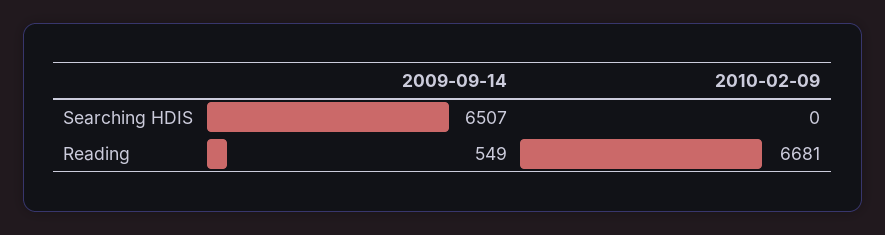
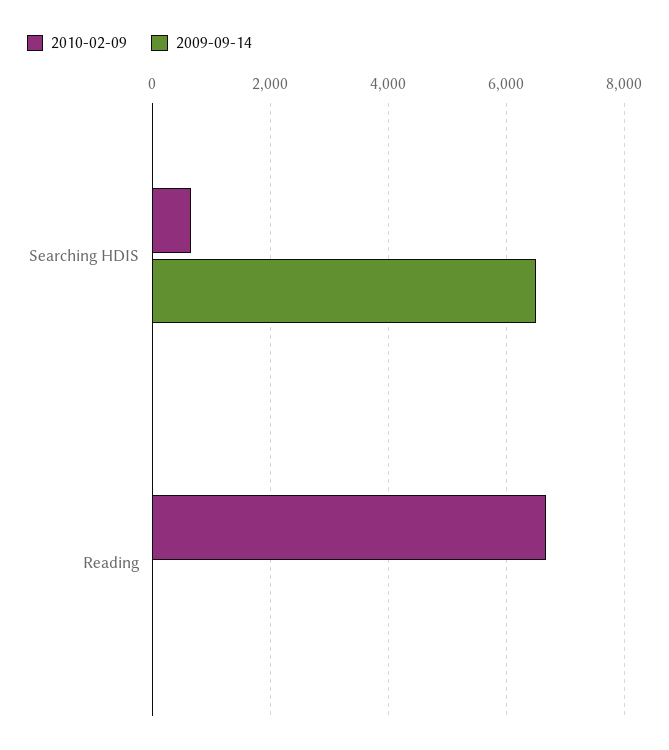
  {
    "2009-09-14": {
      "Searching HDIS": 6507,
-     "Reading": 549
+     "Reading": 0
    },
    "2010-02-09": {
-     "Searching HDIS": 0,
+     "Searching HDIS": 600,
      "Reading": 6681
    }
  }

